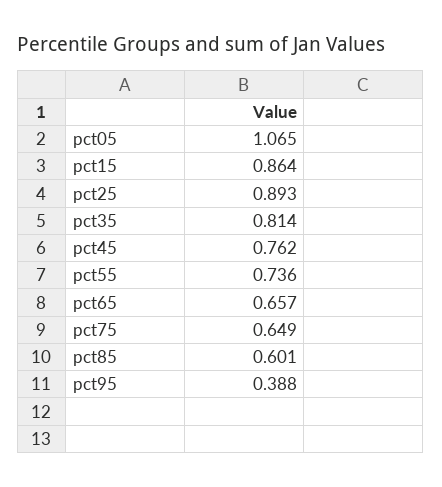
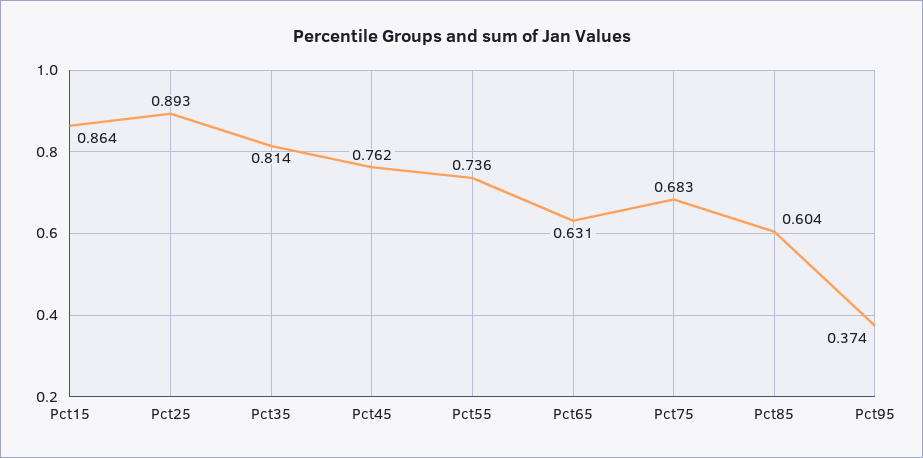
  {
-   "pct05": 1.065,
    "pct15": 0.864,
    "pct25": 0.893,
    "pct35": 0.814,
    "pct45": 0.762,
    "pct55": 0.736,
-   "pct65": 0.657,
+   "pct65": 0.631,
-   "pct75": 0.649,
+   "pct75": 0.683,
-   "pct85": 0.601,
+   "pct85": 0.604,
-   "pct95": 0.388
+   "pct95": 0.374
  }

